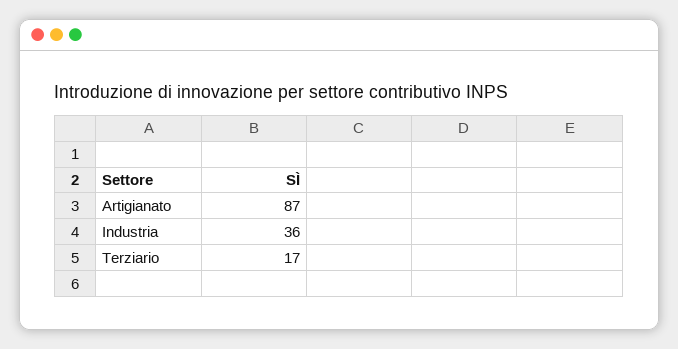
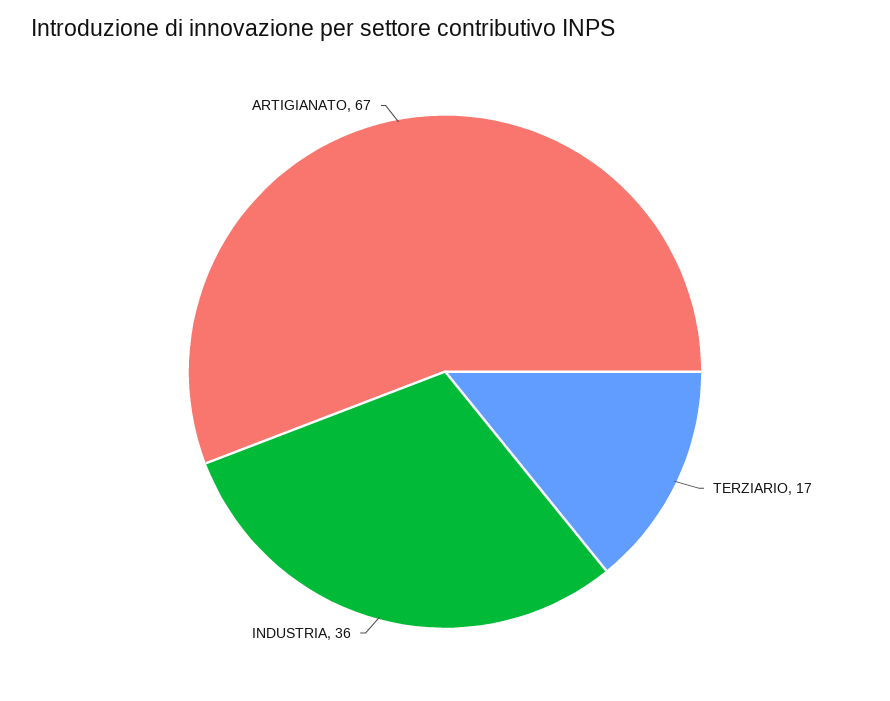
  {
-   "Artigianato": 87,
+   "Artigianato": 67,
    "Industria": 36,
    "Terziario": 17
  }

